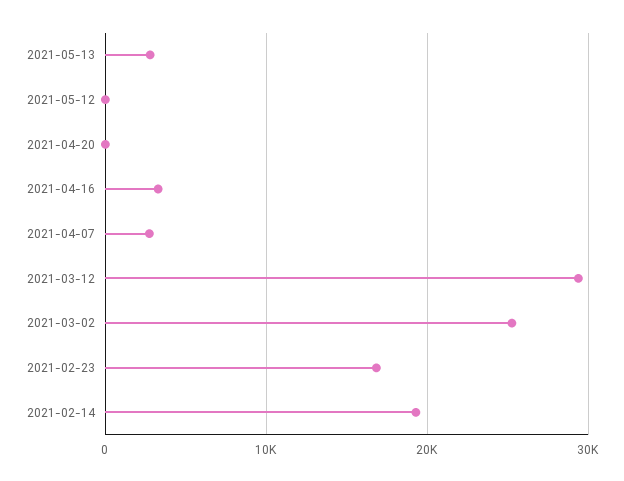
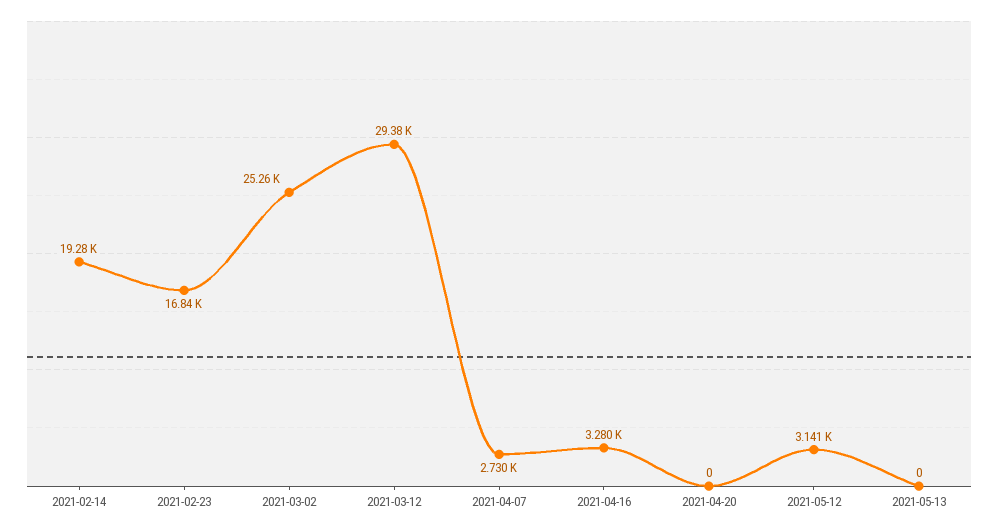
  {
-   "2021-05-13": 3000,
+   "2021-05-13": 0,
-   "2021-05-12": 0,
+   "2021-05-12": 3141,
    "2021-04-20": 0,
    "2021-04-16": 3280,
    "2021-04-07": 2730,
    "2021-03-12": 29380,
    "2021-03-02": 25260,
    "2021-02-23": 16840,
    "2021-02-14": 19280
  }

